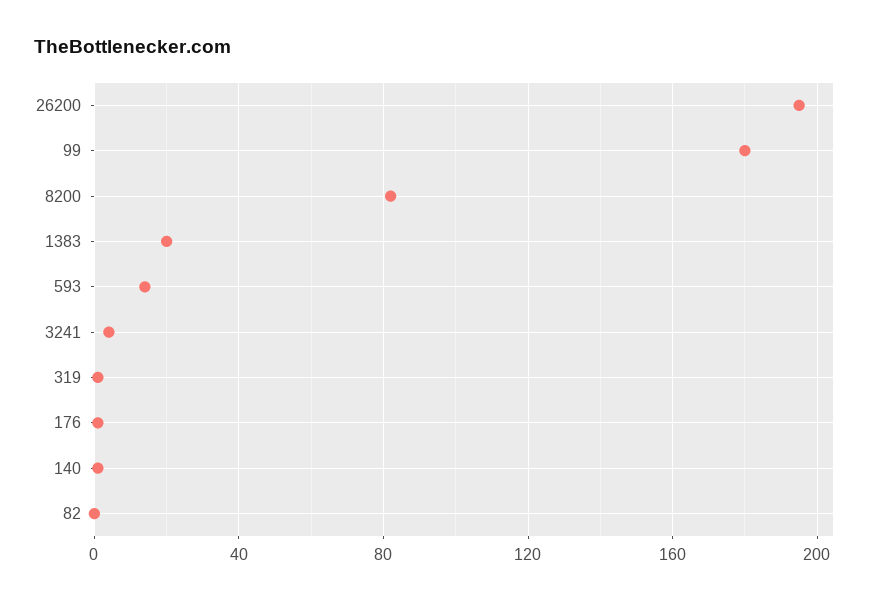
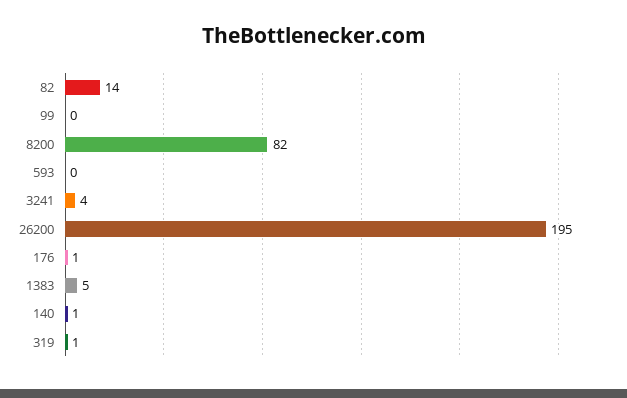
  {
    "26200": 195,
-   "99": 180,
+   "99": 0,
    "8200": 82,
-   "1383": 20,
+   "1383": 5,
-   "593": 15,
+   "593": 0,
    "3241": 4,
    "319": 1,
    "176": 1,
    "140": 1,
-   "82": 0
+   "82": 14
  }

